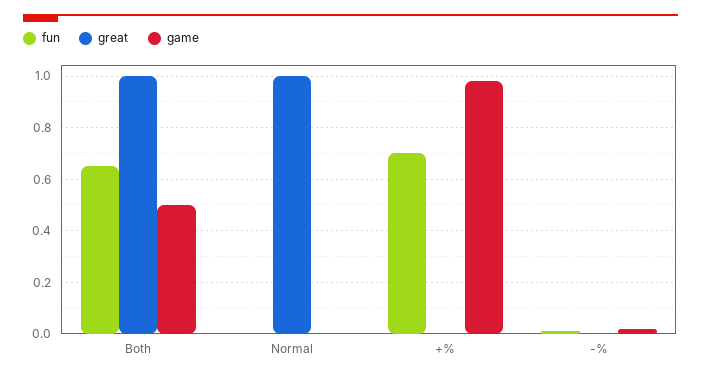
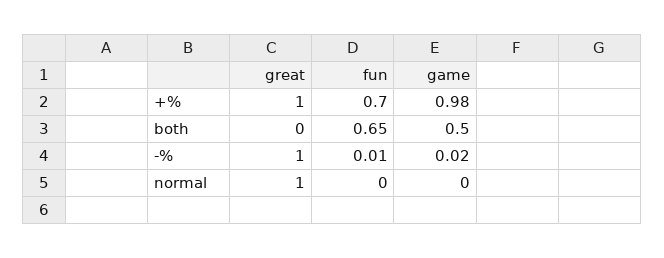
  {
    "fun": {
      "Both": 0.65,
      "Normal": 0,
      "+%": 0.7,
      "-%": 0.01
    },
    "great": {
-     "Both": 1,
+     "Both": 0,
      "Normal": 1,
-     "+%": 0,
+     "+%": 1,
-     "-%": 0
+     "-%": 1
    },
    "game": {
      "Both": 0.5,
      "Normal": 0,
      "+%": 0.98,
      "-%": 0.02
    }
  }

